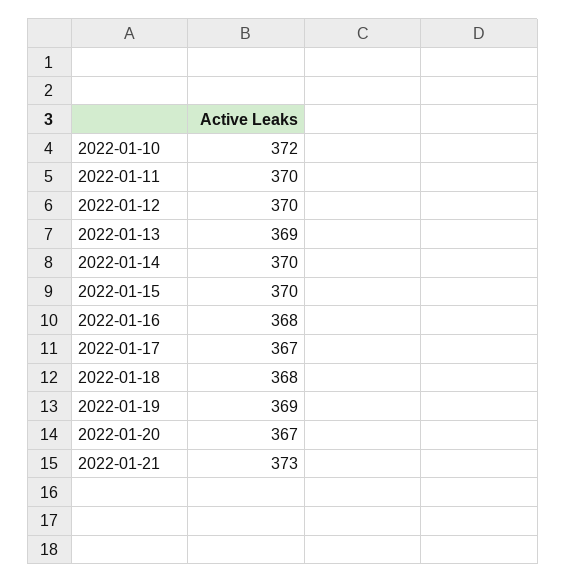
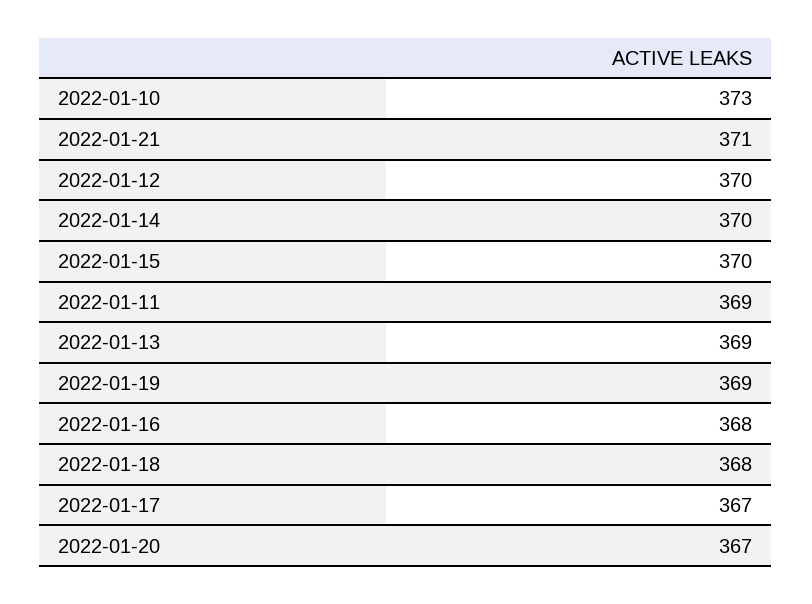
  {
-   "2022-01-10": 372,
+   "2022-01-10": 373,
-   "2022-01-11": 370,
+   "2022-01-11": 369,
    "2022-01-12": 370,
    "2022-01-13": 369,
    "2022-01-14": 370,
    "2022-01-15": 370,
    "2022-01-16": 368,
    "2022-01-17": 367,
    "2022-01-18": 368,
    "2022-01-19": 369,
    "2022-01-20": 367,
-   "2022-01-21": 373
+   "2022-01-21": 371
  }

